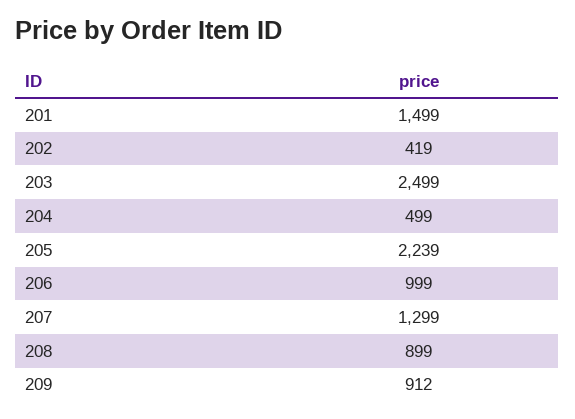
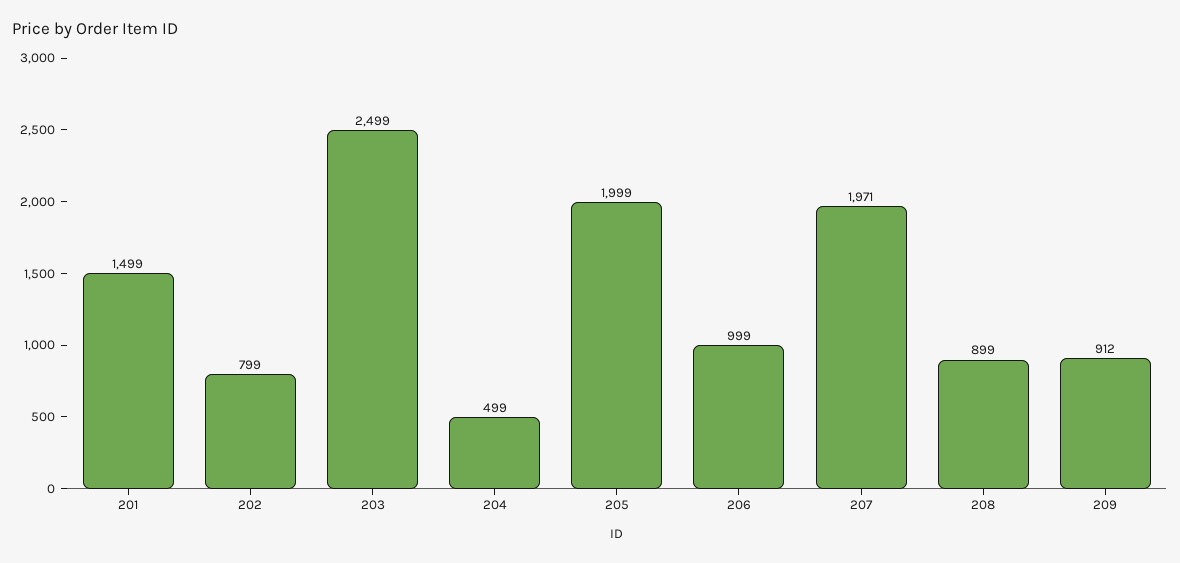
  {
    "201": 1499,
-   "202": 419,
+   "202": 799,
    "203": 2499,
    "204": 499,
-   "205": 2239,
+   "205": 1999,
    "206": 999,
-   "207": 1299,
+   "207": 1971,
    "208": 899,
    "209": 912
  }

